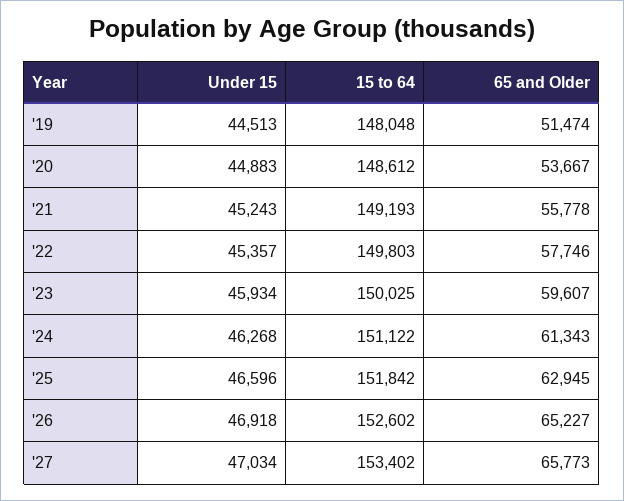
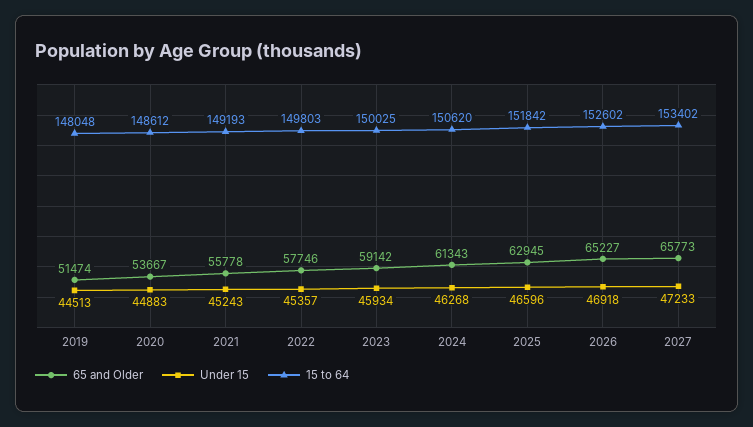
  {
    "Under 15": {
      "'19": 44513,
      "'20": 44883,
      "'21": 45243,
      "'22": 45357,
      "'23": 45934,
      "'24": 46268,
      "'25": 46596,
      "'26": 46918,
-     "'27": 47034
+     "'27": 47233
    },
    "15 to 64": {
      "'19": 148048,
      "'20": 148612,
      "'21": 149193,
      "'22": 149803,
      "'23": 150025,
-     "'24": 151122,
+     "'24": 150620,
      "'25": 151842,
      "'26": 152602,
      "'27": 153402
    },
    "65 and Older": {
      "'19": 51474,
      "'20": 53667,
      "'21": 55778,
      "'22": 57746,
-     "'23": 59607,
+     "'23": 59142,
      "'24": 61343,
      "'25": 62945,
      "'26": 65227,
      "'27": 65773
    }
  }

